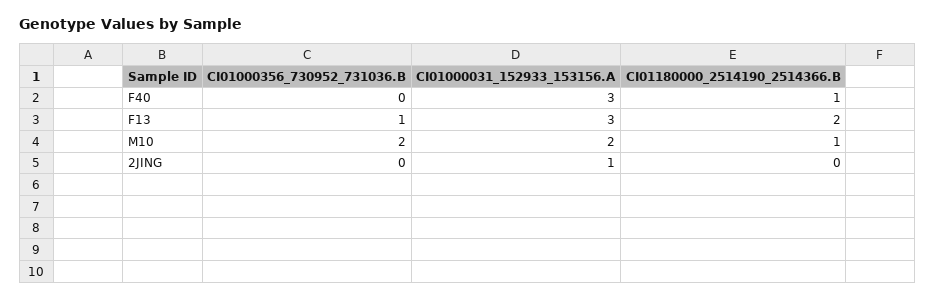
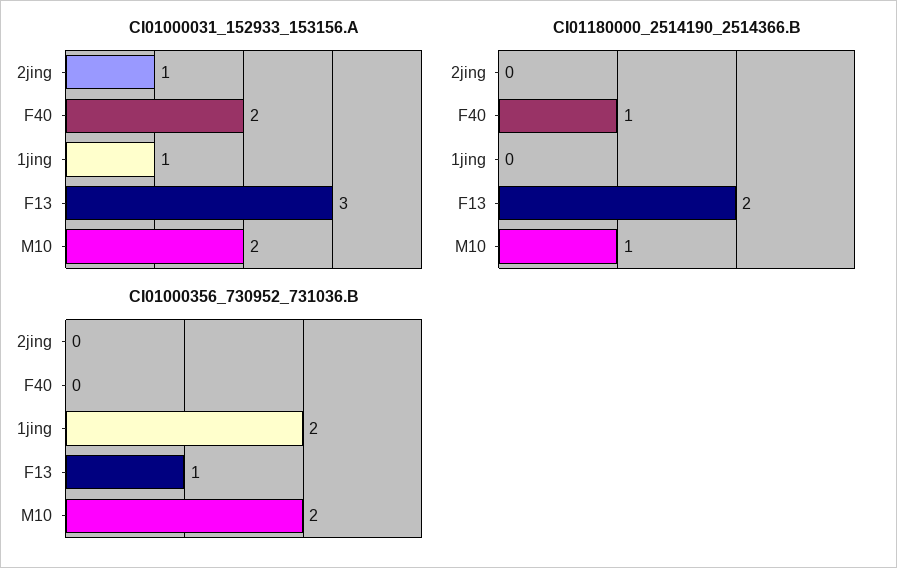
  {
    "CI01000356_730952_731036.B": {
      "F40": 0,
      "F13": 1,
      "M10": 2,
-     "2JING": 0
+     "2JING": 0,
+     "1jing": 2
    },
    "CI01000031_152933_153156.A": {
-     "F40": 3,
+     "F40": 2,
      "F13": 3,
      "M10": 2,
-     "2JING": 1
+     "2JING": 1,
+     "1jing": 1
    },
    "CI01180000_2514190_2514366.B": {
      "F40": 1,
      "F13": 2,
      "M10": 1,
-     "2JING": 0
+     "2JING": 0,
+     "1jing": 0
    }
  }

